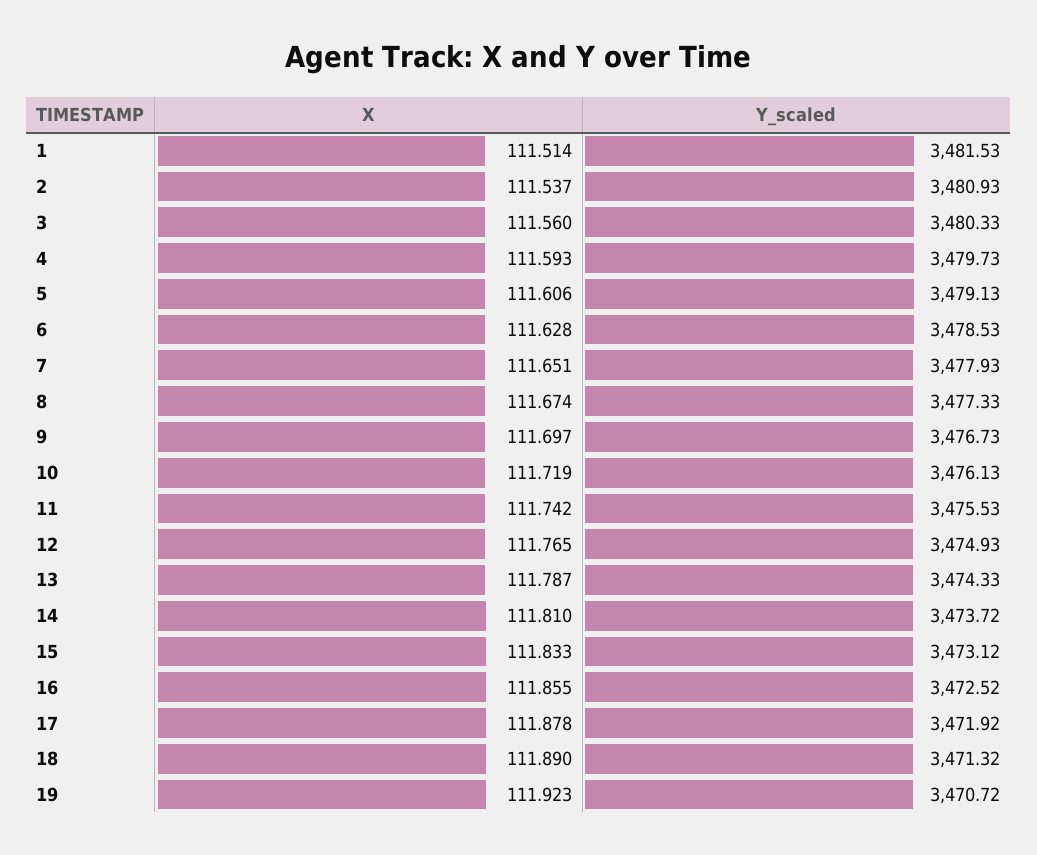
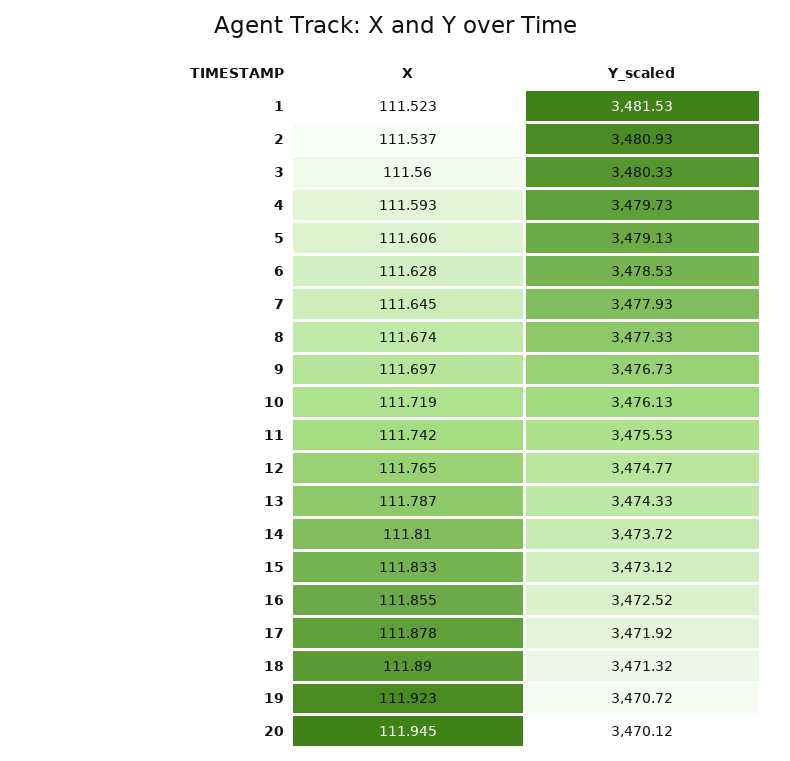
  {
    "X": {
-     "1": 111.514,
+     "1": 111.523,
      "2": 111.537,
      "3": 111.56,
      "4": 111.593,
      "5": 111.606,
      "6": 111.628,
-     "7": 111.651,
+     "7": 111.645,
      "8": 111.674,
      "9": 111.697,
      "10": 111.719,
      "11": 111.742,
      "12": 111.765,
      "13": 111.787,
      "14": 111.81,
      "15": 111.833,
      "16": 111.855,
      "17": 111.878,
      "18": 111.89,
-     "19": 111.923
+     "19": 111.923,
+     "20": 111.945
    },
    "Y_scaled": {
      "1": 3481.53,
      "2": 3480.93,
      "3": 3480.33,
      "4": 3479.73,
      "5": 3479.13,
      "6": 3478.53,
      "7": 3477.93,
      "8": 3477.33,
      "9": 3476.73,
      "10": 3476.13,
      "11": 3475.53,
-     "12": 3474.93,
+     "12": 3474.77,
      "13": 3474.33,
      "14": 3473.72,
      "15": 3473.12,
      "16": 3472.52,
      "17": 3471.92,
      "18": 3471.32,
-     "19": 3470.72
+     "19": 3470.72,
+     "20": 3470.12
    }
  }

